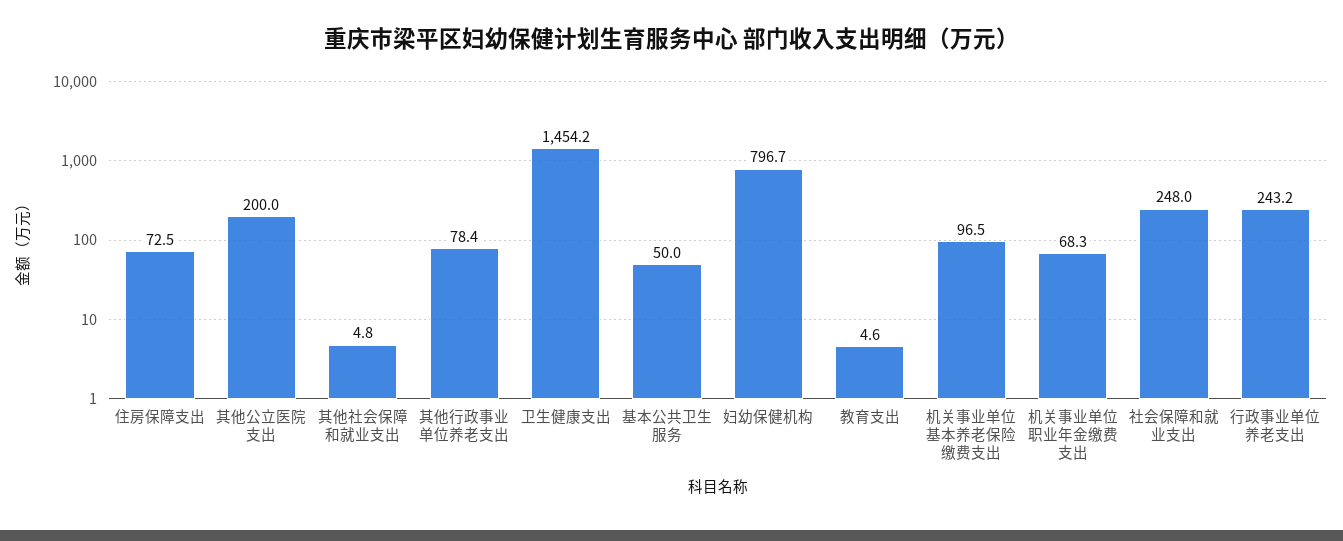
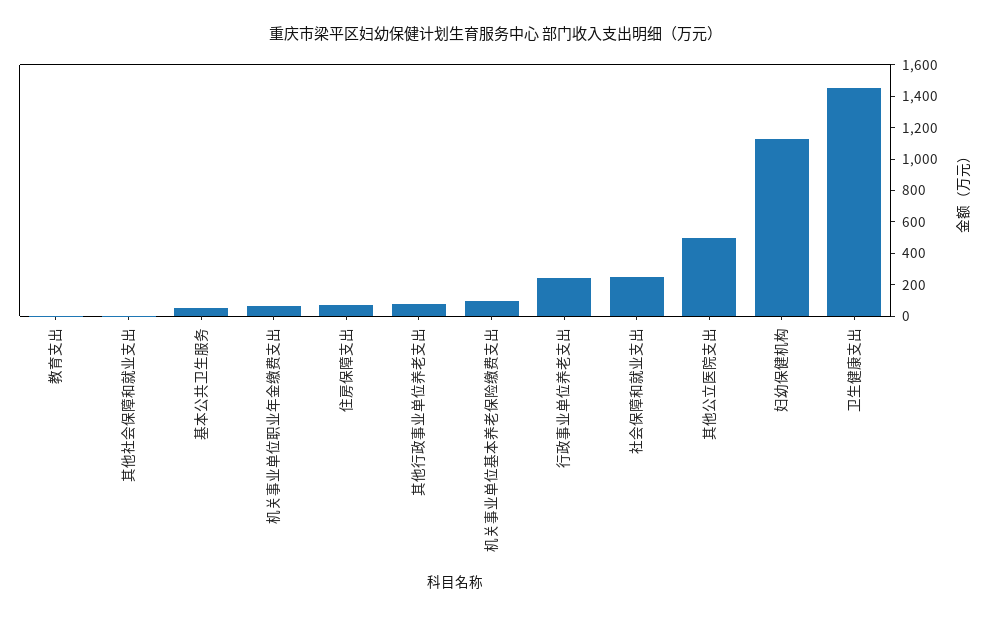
  {
    "住房保障支出": 72.5,
-   "其他公立医院支出": 200,
+   "其他公立医院支出": 500,
    "其他社会保障和就业支出": 4.8,
    "其他行政事业单位养老支出": 78.4,
    "卫生健康支出": 1454.2,
    "基本公共卫生服务": 50,
-   "妇幼保健机构": 796.7,
+   "妇幼保健机构": 1100,
    "教育支出": 4.6,
    "机关事业单位基本养老保险缴费支出": 96.5,
    "机关事业单位职业年金缴费支出": 68.3,
    "社会保障和就业支出": 248,
    "行政事业单位养老支出": 243.2
  }

